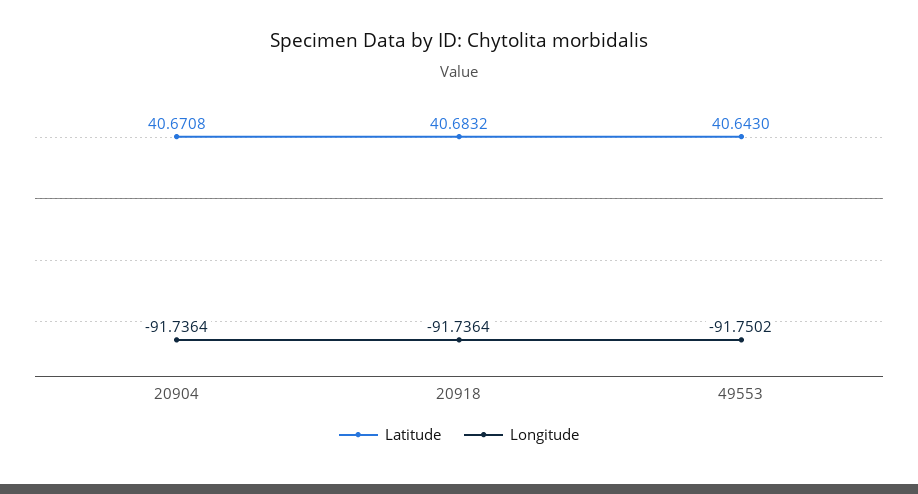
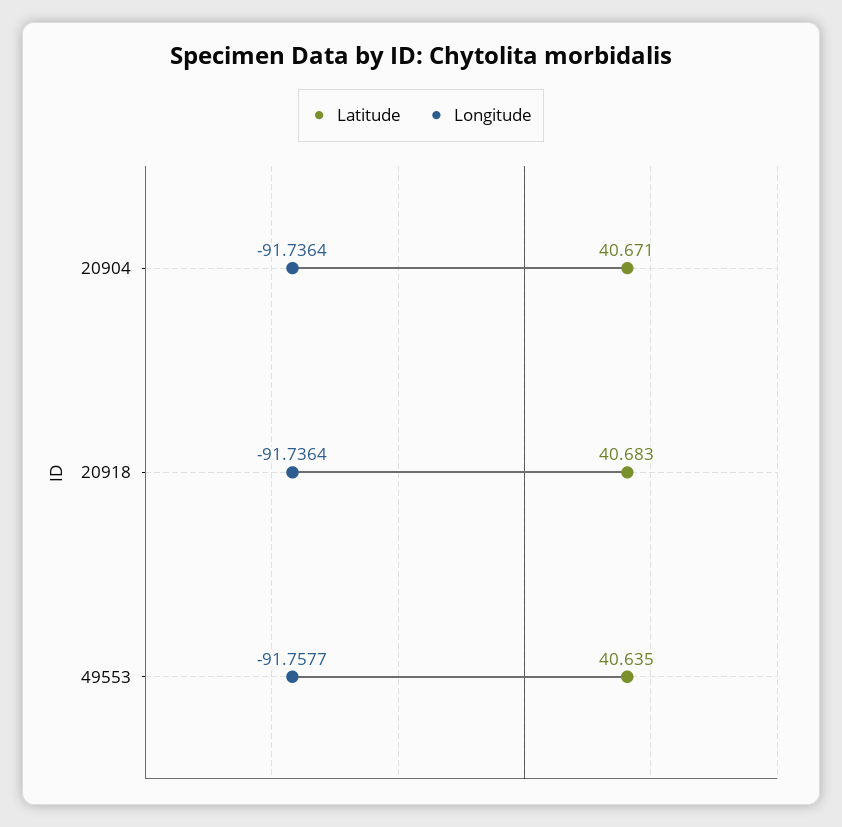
  {
    "Latitude": {
      "20904": 40.6708,
      "20918": 40.6832,
-     "49553": 40.643
+     "49553": 40.635
    },
    "Longitude": {
      "20904": -91.7364,
      "20918": -91.7364,
-     "49553": -91.7502
+     "49553": -91.7577
    }
  }

